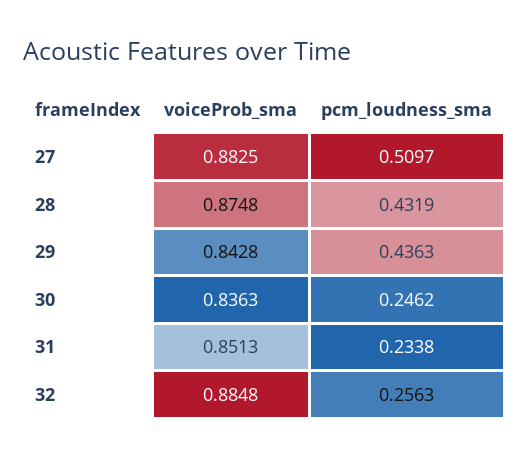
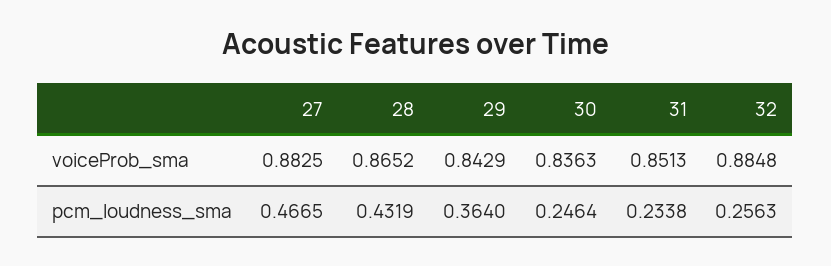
  {
    "voiceProb_sma": {
      "27": 0.8825,
-     "28": 0.8748,
+     "28": 0.8652,
-     "29": 0.8428,
+     "29": 0.8429,
      "30": 0.8363,
      "31": 0.8513,
      "32": 0.8848
    },
    "pcm_loudness_sma": {
-     "27": 0.5097,
+     "27": 0.4665,
      "28": 0.4319,
-     "29": 0.4363,
+     "29": 0.364,
-     "30": 0.2462,
+     "30": 0.2464,
      "31": 0.2338,
      "32": 0.2563
    }
  }

